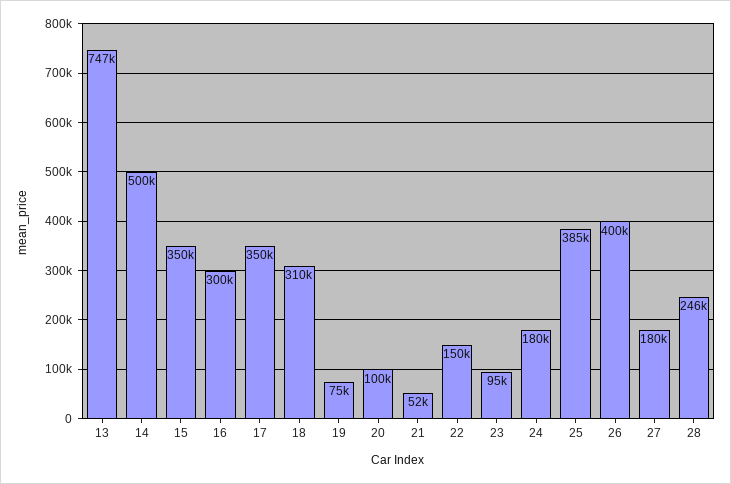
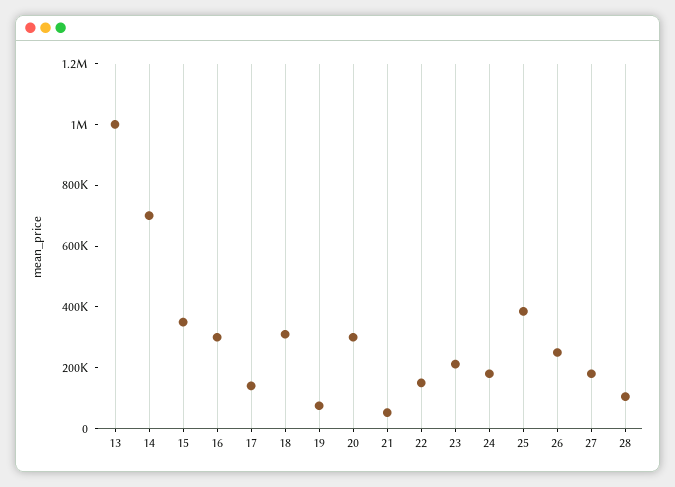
  {
-   "13": 747000,
+   "13": 1000000,
-   "14": 500000,
+   "14": 700000,
    "15": 350000,
    "16": 300000,
-   "17": 350000,
+   "17": 150000,
    "18": 310000,
    "19": 75000,
-   "20": 100000,
+   "20": 300000,
    "21": 52000,
    "22": 150000,
-   "23": 95000,
+   "23": 200000,
    "24": 180000,
    "25": 385000,
-   "26": 400000,
+   "26": 250000,
    "27": 180000,
-   "28": 246000
+   "28": 100000
  }

